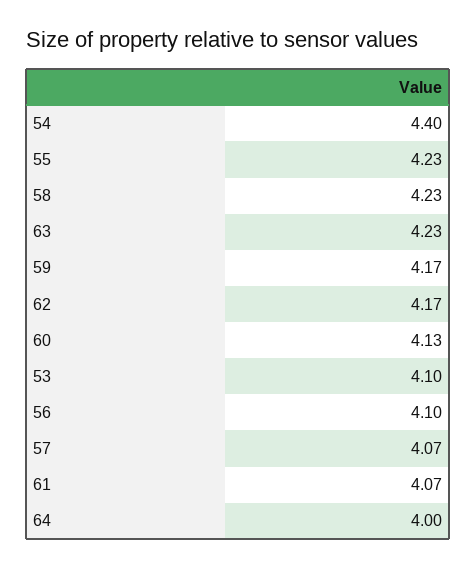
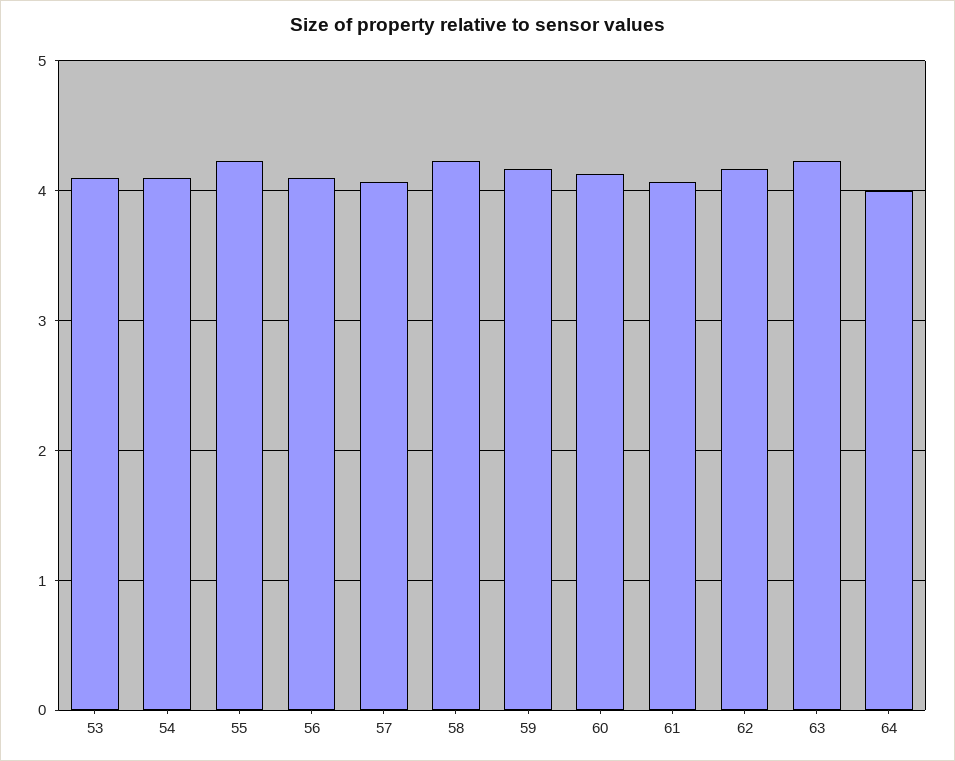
  {
-   "54": 4.4,
+   "54": 4.1,
    "55": 4.23,
    "58": 4.23,
    "63": 4.23,
    "59": 4.17,
    "62": 4.17,
    "60": 4.13,
    "53": 4.1,
    "56": 4.1,
    "57": 4.07,
    "61": 4.07,
    "64": 4
  }

